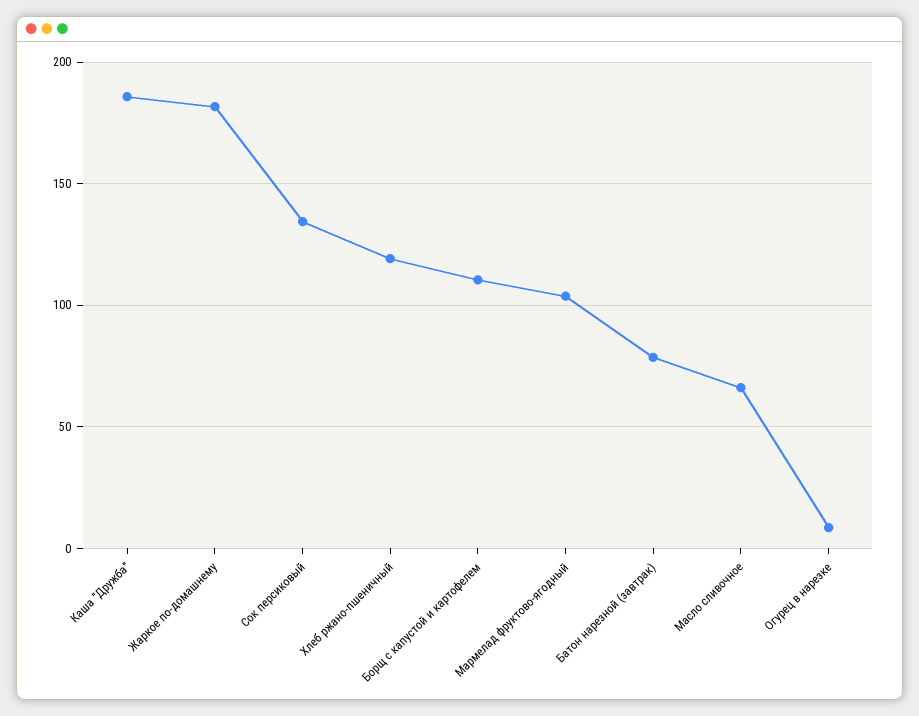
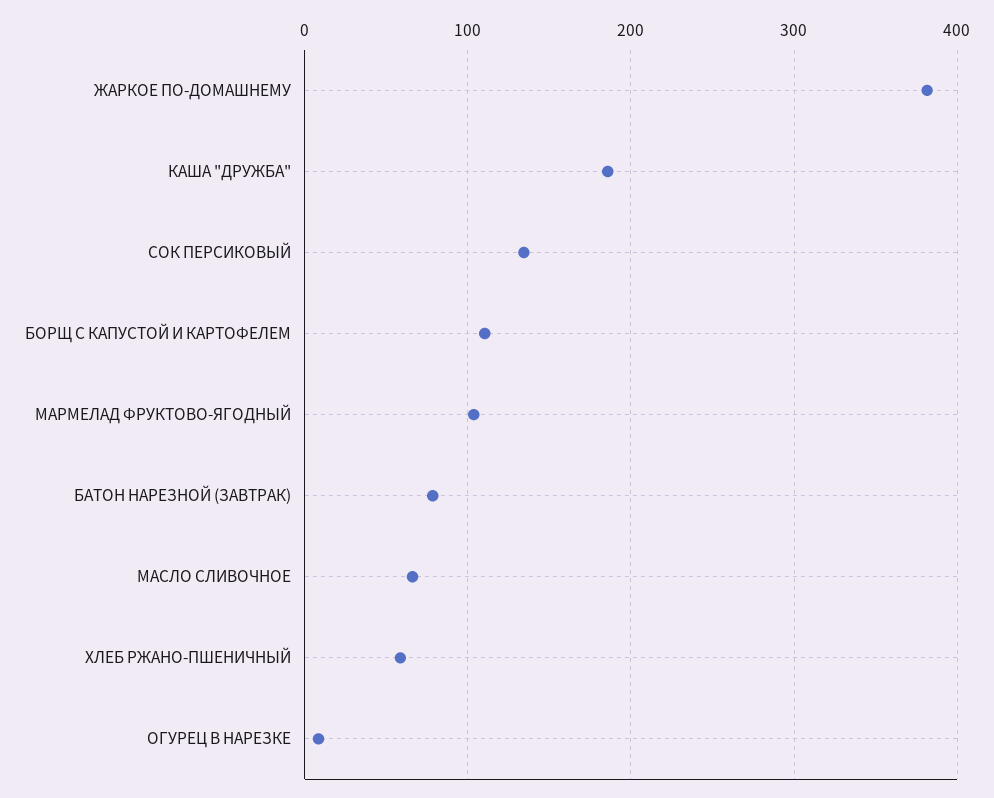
  {
    "Каша \"Дружба\"": 185,
-   "Жаркое по-домашнему": 180,
+   "Жаркое по-домашнему": 380,
    "Сок персиковый": 135,
-   "Хлеб ржано-пшеничный": 120,
+   "Хлеб ржано-пшеничный": 60,
    "Борщ с капустой и картофелем": 110,
    "Мармелад фруктово-ягодный": 105,
    "Батон нарезной (завтрак)": 80,
    "Масло сливочное": 65,
    "Огурец в нарезке": 10
  }

